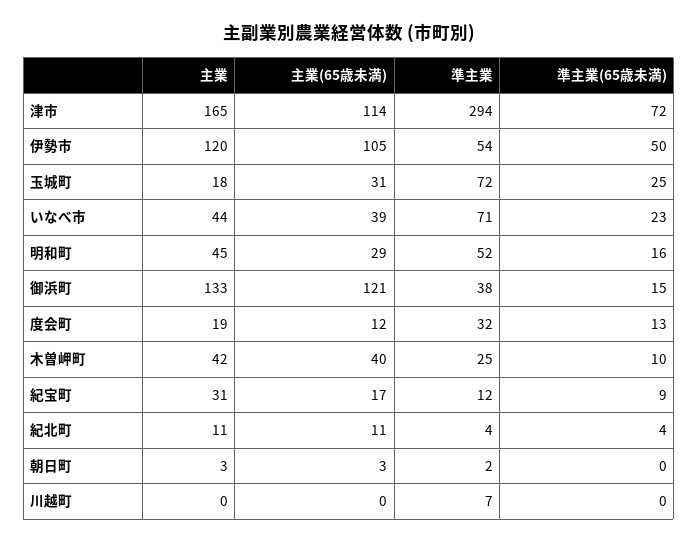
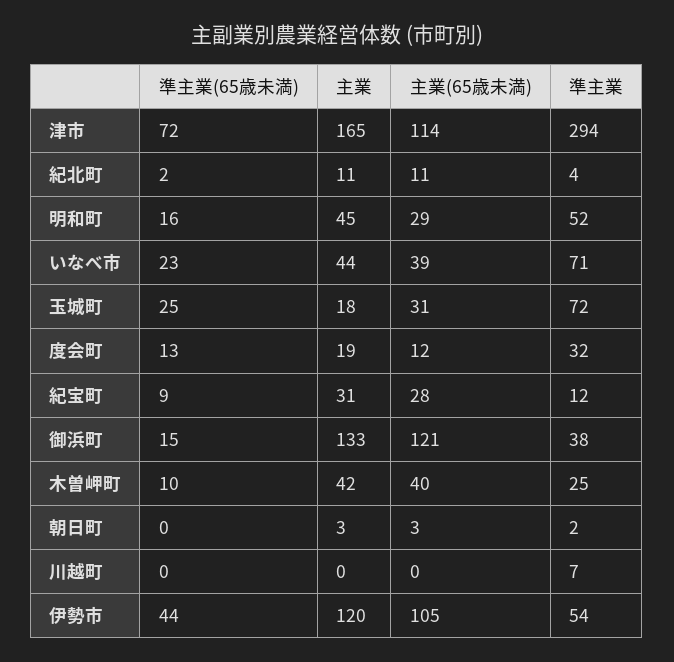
  {
    "主業": {
      "津市": 165,
      "伊勢市": 120,
      "玉城町": 18,
      "いなべ市": 44,
      "明和町": 45,
      "御浜町": 133,
      "度会町": 19,
      "木曽岬町": 42,
      "紀宝町": 31,
      "紀北町": 11,
      "朝日町": 3,
      "川越町": 0
    },
    "主業(65歳未満)": {
      "津市": 114,
      "伊勢市": 105,
      "玉城町": 31,
      "いなべ市": 39,
      "明和町": 29,
      "御浜町": 121,
      "度会町": 12,
      "木曽岬町": 40,
-     "紀宝町": 17,
+     "紀宝町": 28,
      "紀北町": 11,
      "朝日町": 3,
      "川越町": 0
    },
    "準主業": {
      "津市": 294,
      "伊勢市": 54,
      "玉城町": 72,
      "いなべ市": 71,
      "明和町": 52,
      "御浜町": 38,
      "度会町": 32,
      "木曽岬町": 25,
      "紀宝町": 12,
      "紀北町": 4,
      "朝日町": 2,
      "川越町": 7
    },
    "準主業(65歳未満)": {
      "津市": 72,
-     "伊勢市": 50,
+     "伊勢市": 44,
      "玉城町": 25,
      "いなべ市": 23,
      "明和町": 16,
      "御浜町": 15,
      "度会町": 13,
      "木曽岬町": 10,
      "紀宝町": 9,
-     "紀北町": 4,
+     "紀北町": 2,
      "朝日町": 0,
      "川越町": 0
    }
  }

